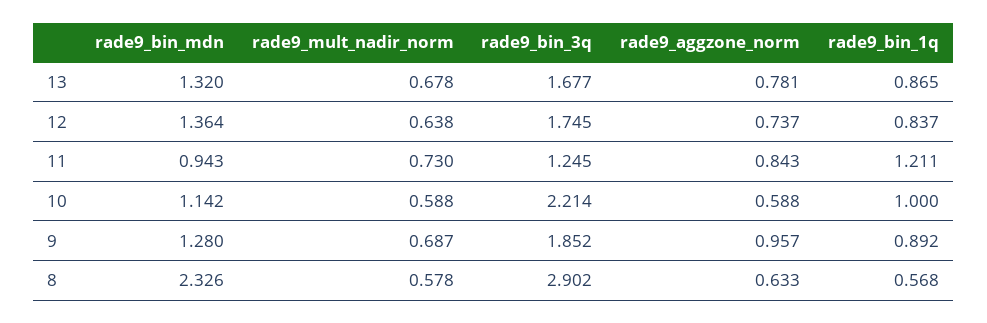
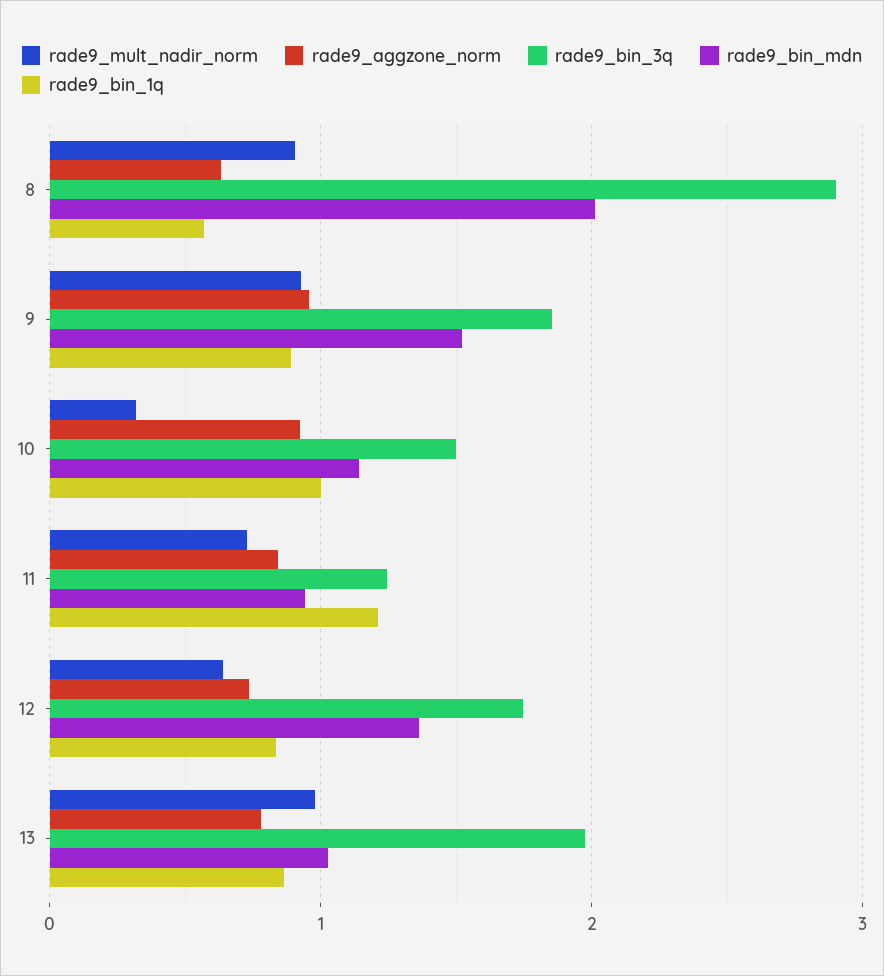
  {
    "rade9_bin_mdn": {
-     "13": 1.32,
+     "13": 1,
      "12": 1.364,
      "11": 0.943,
      "10": 1.142,
-     "9": 1.28,
+     "9": 1.5,
-     "8": 2.326
+     "8": 2
    },
    "rade9_mult_nadir_norm": {
-     "13": 0.678,
+     "13": 1,
      "12": 0.638,
      "11": 0.73,
-     "10": 0.588,
+     "10": 0.3,
-     "9": 0.687,
+     "9": 0.9,
-     "8": 0.578
+     "8": 0.9
    },
    "rade9_bin_3q": {
-     "13": 1.677,
+     "13": 2,
      "12": 1.745,
      "11": 1.245,
-     "10": 2.214,
+     "10": 1.5,
      "9": 1.852,
      "8": 2.902
    },
    "rade9_aggzone_norm": {
      "13": 0.781,
      "12": 0.737,
      "11": 0.843,
-     "10": 0.588,
+     "10": 0.9,
      "9": 0.957,
      "8": 0.633
    },
    "rade9_bin_1q": {
      "13": 0.865,
      "12": 0.837,
      "11": 1.211,
      "10": 1,
      "9": 0.892,
      "8": 0.568
    }
  }

